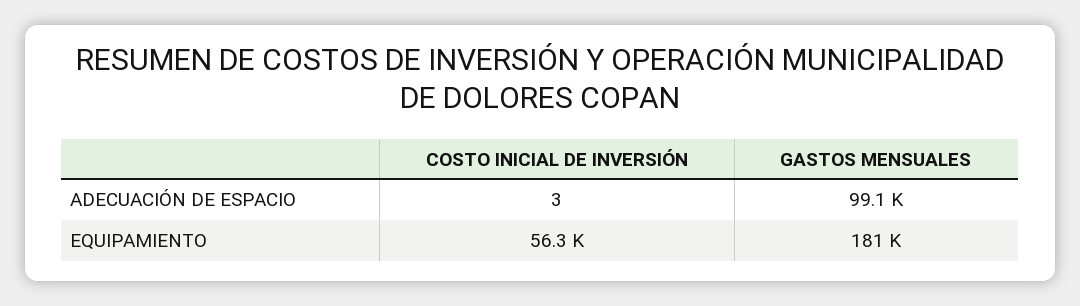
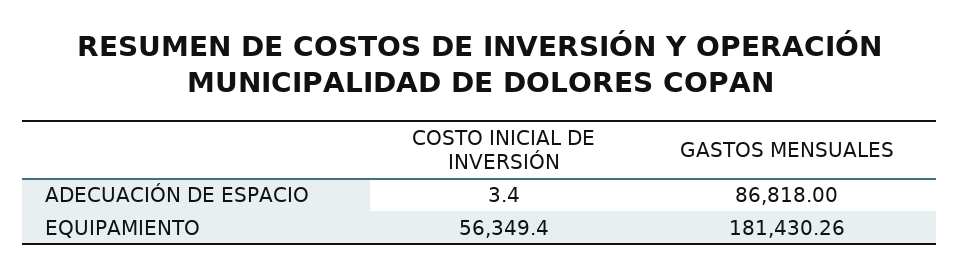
  {
    "COSTO INICIAL DE INVERSIÓN": {
      "ADECUACIÓN DE ESPACIO": 3.4,
      "EQUIPAMIENTO": 56349.4
    },
    "GASTOS MENSUALES": {
-     "ADECUACIÓN DE ESPACIO": 99100,
+     "ADECUACIÓN DE ESPACIO": 86818,
      "EQUIPAMIENTO": 181430.26
    }
  }

